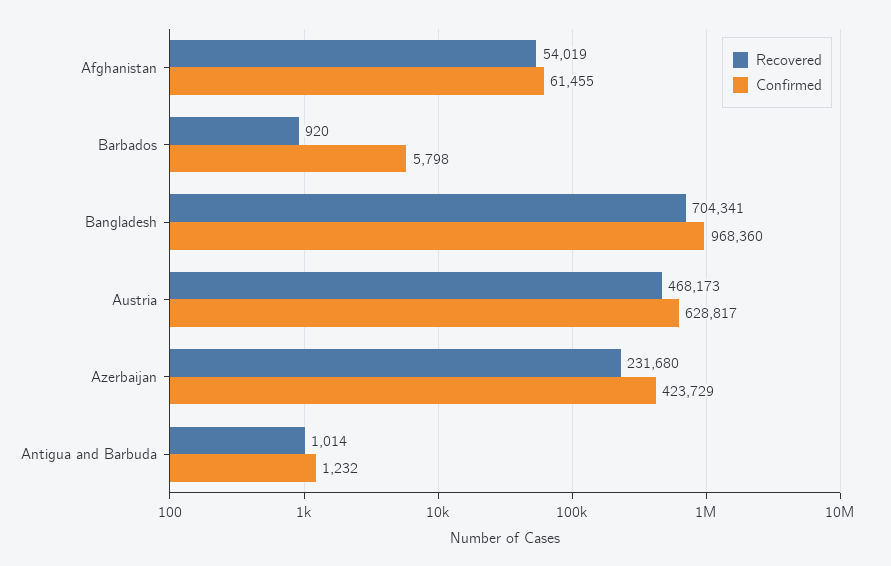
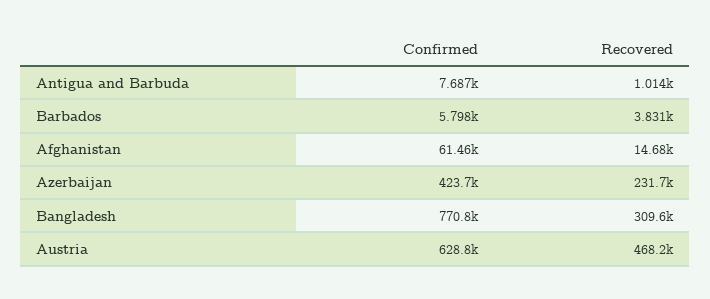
  {
    "Recovered": {
-     "Afghanistan": 54019,
+     "Afghanistan": 14680,
-     "Barbados": 920,
+     "Barbados": 3831,
-     "Bangladesh": 704341,
+     "Bangladesh": 309600,
      "Austria": 468173,
      "Azerbaijan": 231680,
      "Antigua and Barbuda": 1014
    },
    "Confirmed": {
      "Afghanistan": 61455,
      "Barbados": 5798,
-     "Bangladesh": 968360,
+     "Bangladesh": 770800,
      "Austria": 628817,
      "Azerbaijan": 423729,
-     "Antigua and Barbuda": 1232
+     "Antigua and Barbuda": 7687
    }
  }

